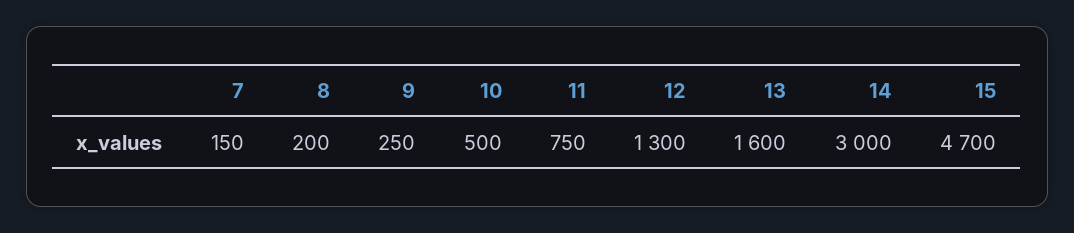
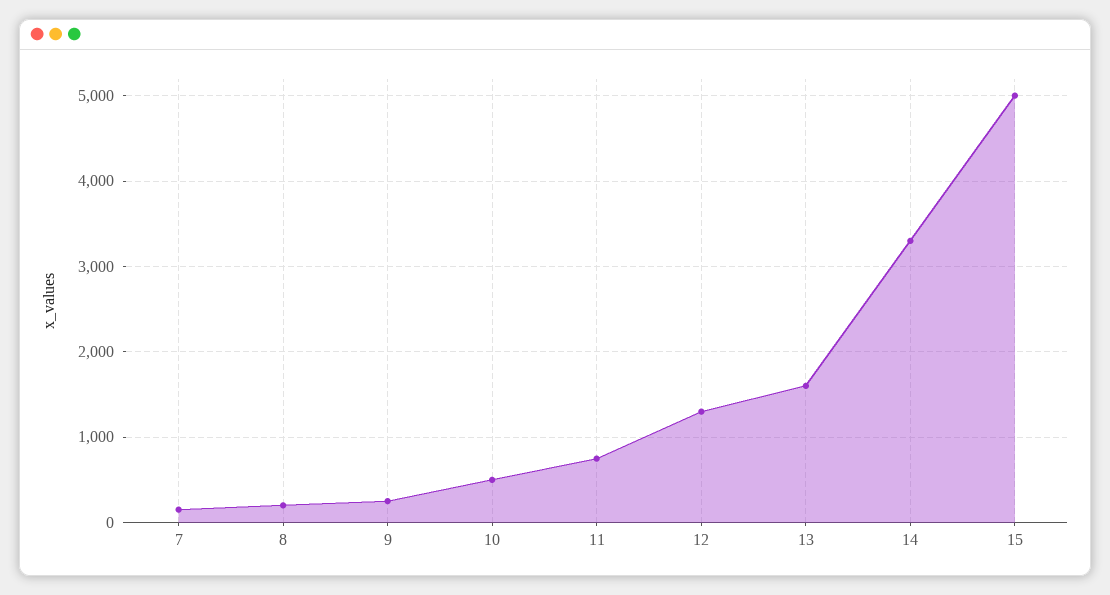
  {
    "7": 150,
    "8": 200,
    "9": 250,
    "10": 500,
    "11": 750,
    "12": 1300,
    "13": 1600,
-   "14": 3000,
+   "14": 3300,
-   "15": 4700
+   "15": 5000
  }

